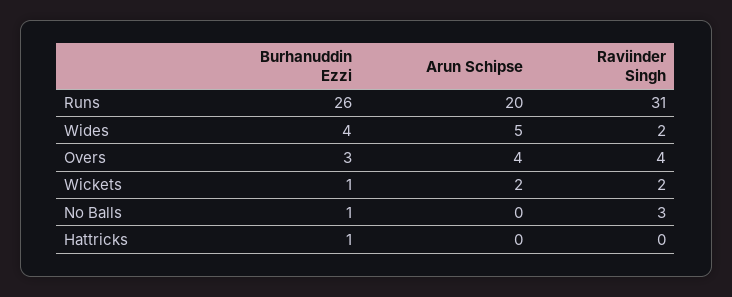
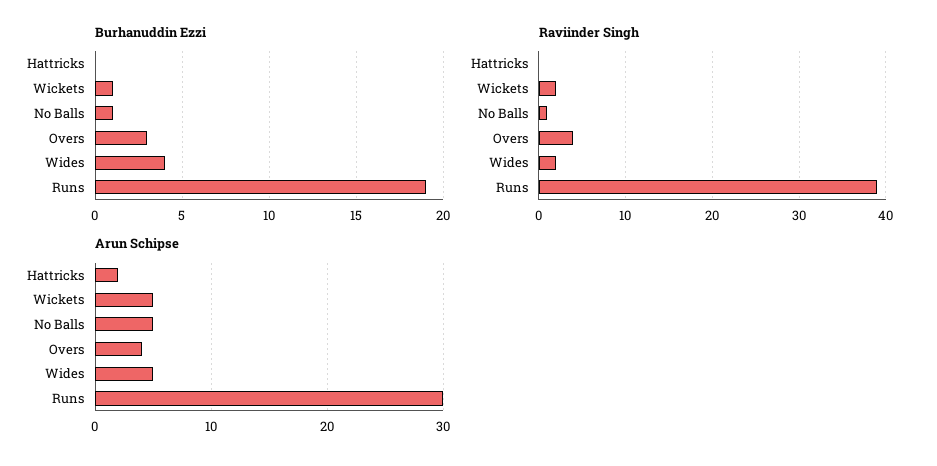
  {
    "Burhanuddin Ezzi": {
-     "Runs": 26,
+     "Runs": 19,
      "Wides": 4,
      "Overs": 3,
      "Wickets": 1,
      "No Balls": 1,
-     "Hattricks": 1
+     "Hattricks": 0
    },
    "Arun Schipse": {
-     "Runs": 20,
+     "Runs": 30,
      "Wides": 5,
      "Overs": 4,
-     "Wickets": 2,
+     "Wickets": 5,
-     "No Balls": 0,
+     "No Balls": 5,
-     "Hattricks": 0
+     "Hattricks": 2
    },
    "Raviinder Singh": {
-     "Runs": 31,
+     "Runs": 39,
      "Wides": 2,
      "Overs": 4,
      "Wickets": 2,
-     "No Balls": 3,
+     "No Balls": 1,
      "Hattricks": 0
    }
  }

